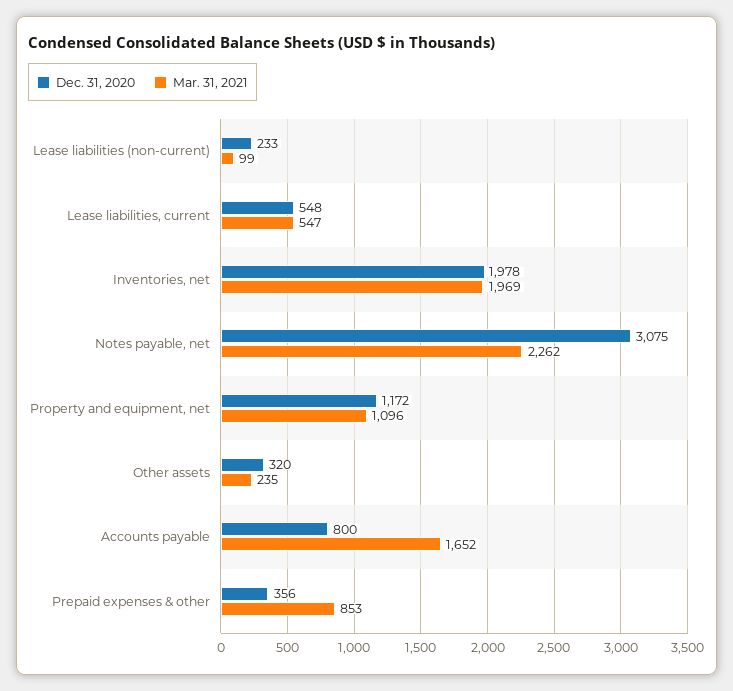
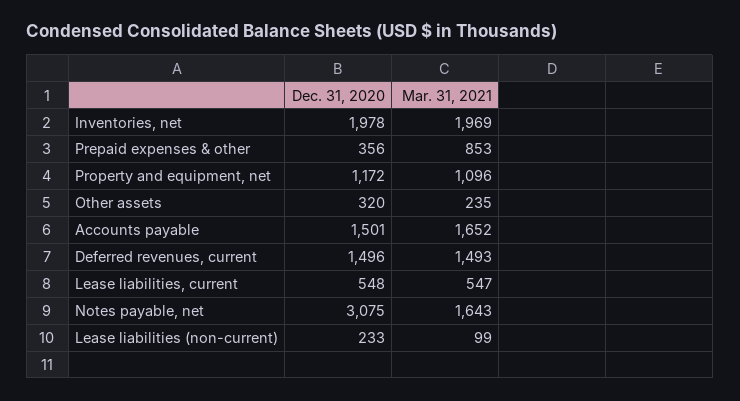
  {
    "Dec. 31, 2020": {
      "Lease liabilities (non-current)": 233,
      "Lease liabilities, current": 548,
      "Inventories, net": 1978,
      "Notes payable, net": 3075,
      "Property and equipment, net": 1172,
      "Other assets": 320,
-     "Accounts payable": 800,
+     "Accounts payable": 1501,
-     "Prepaid expenses & other": 356
+     "Prepaid expenses & other": 356,
+     "Deferred revenues, current": 1496
    },
    "Mar. 31, 2021": {
      "Lease liabilities (non-current)": 99,
      "Lease liabilities, current": 547,
      "Inventories, net": 1969,
-     "Notes payable, net": 2262,
+     "Notes payable, net": 1643,
      "Property and equipment, net": 1096,
      "Other assets": 235,
      "Accounts payable": 1652,
-     "Prepaid expenses & other": 853
+     "Prepaid expenses & other": 853,
+     "Deferred revenues, current": 1493
    }
  }

